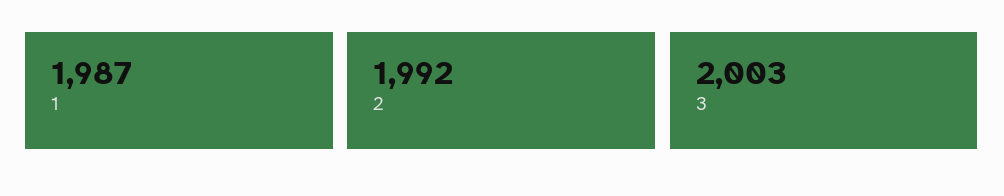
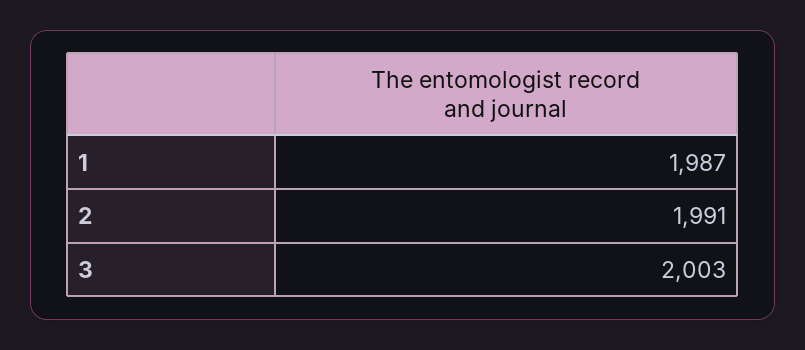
  {
    "1": 1987,
-   "2": 1992,
+   "2": 1991,
    "3": 2003
  }

